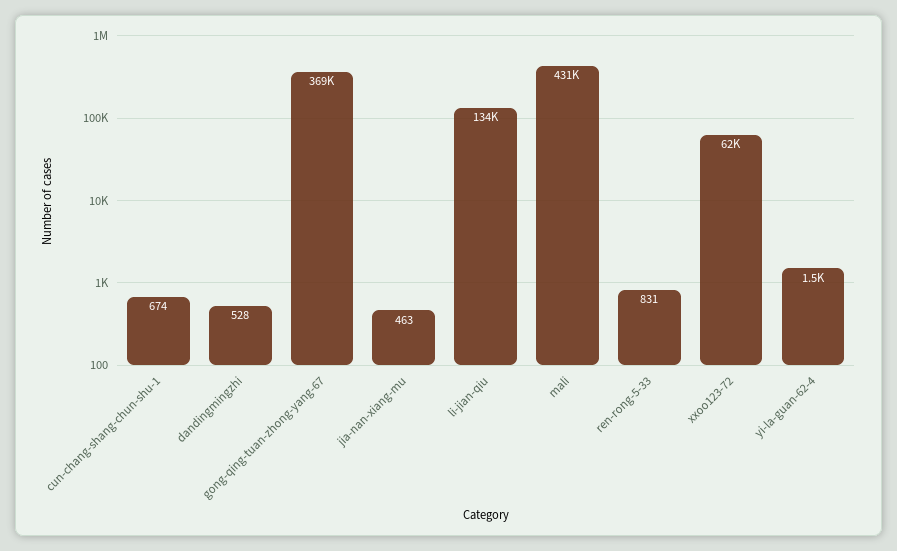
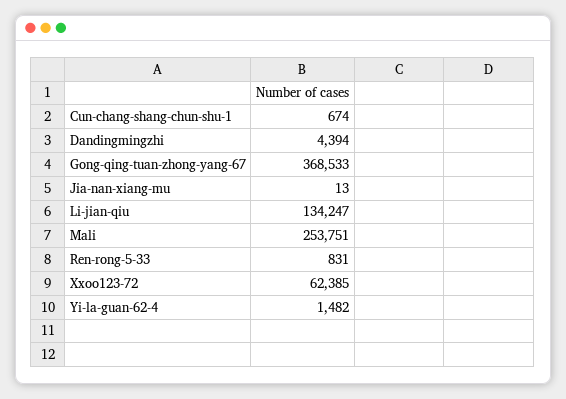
  {
    "cun-chang-shang-chun-shu-1": 674,
-   "dandingmingzhi": 528,
+   "dandingmingzhi": 4394,
    "gong-qing-tuan-zhong-yang-67": 368533,
-   "jia-nan-xiang-mu": 463,
+   "jia-nan-xiang-mu": 13,
    "li-jian-qiu": 134247,
-   "mali": 431000,
+   "mali": 253751,
    "ren-rong-5-33": 831,
    "xxoo123-72": 62385,
    "yi-la-guan-62-4": 1482
  }

